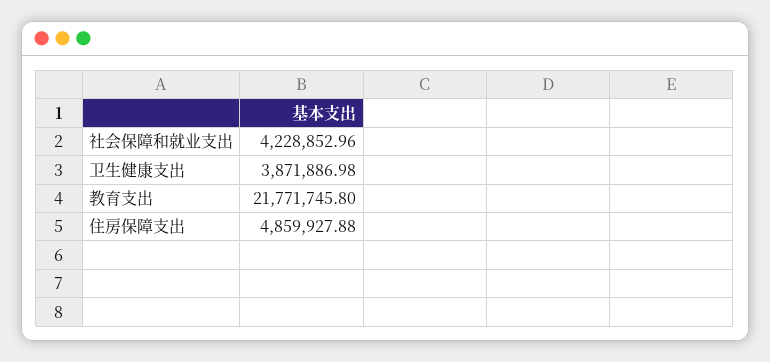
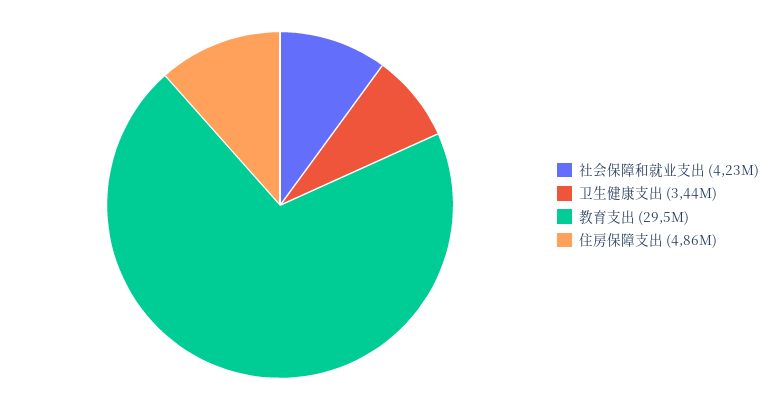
  {
    "社会保障和就业支出": 4228852.96,
-   "卫生健康支出": 3871886.98,
+   "卫生健康支出": 3440000,
-   "教育支出": 21771745.8,
+   "教育支出": 29500000,
    "住房保障支出": 4859927.88
  }

